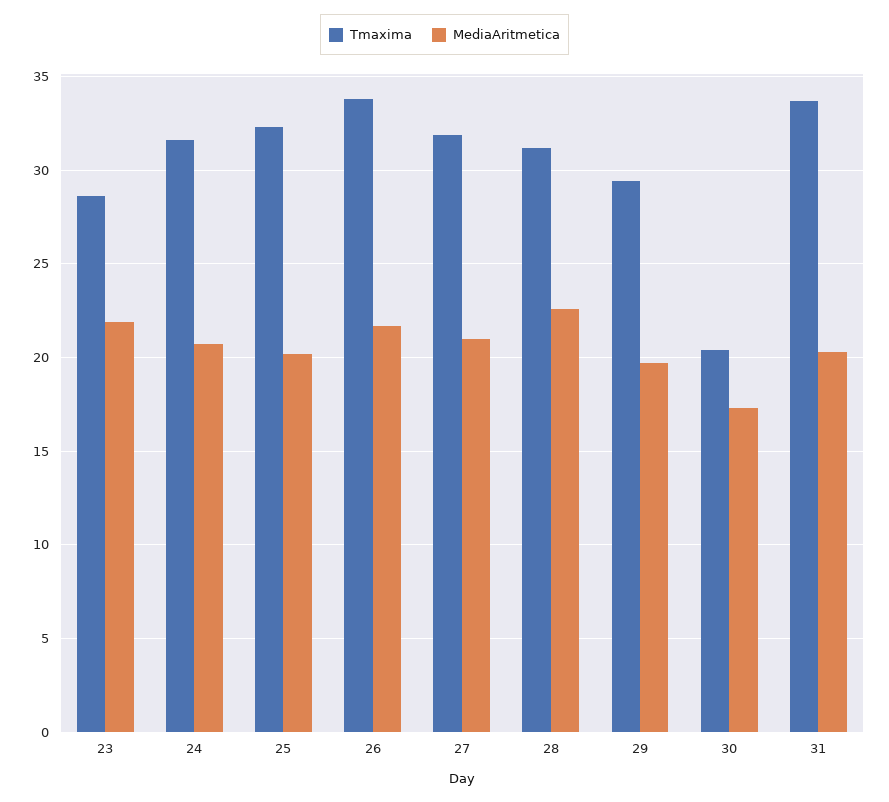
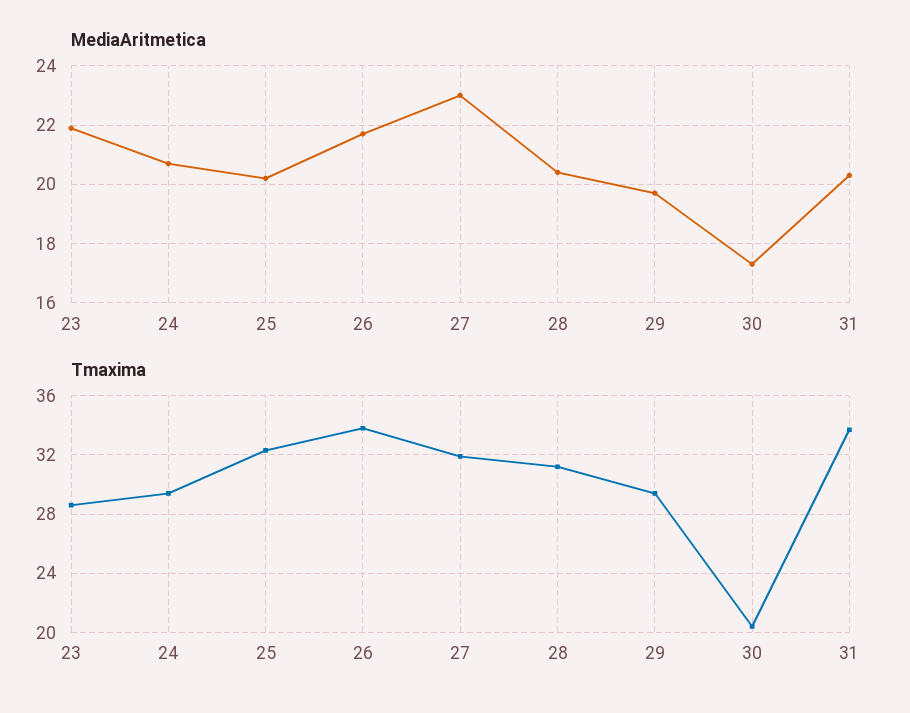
  {
    "Tmaxima": {
      "23": 28.5,
-     "24": 31.5,
+     "24": 29.5,
      "25": 32.5,
      "26": 34,
      "27": 32,
      "28": 31,
      "29": 29.5,
      "30": 20.5,
      "31": 33.5
    },
    "MediaAritmetica": {
      "23": 22,
      "24": 20.5,
      "25": 20,
      "26": 21.5,
-     "27": 21,
+     "27": 23,
-     "28": 22.5,
+     "28": 20.5,
      "29": 19.5,
      "30": 17.5,
      "31": 20.5
    }
  }

